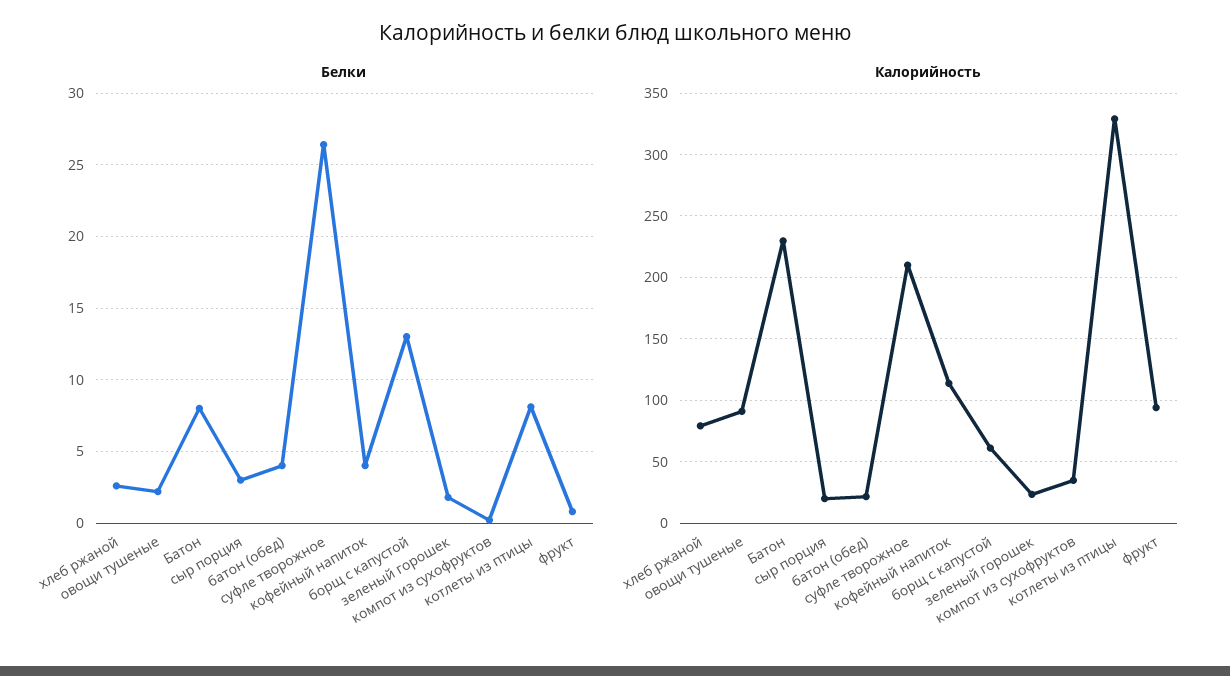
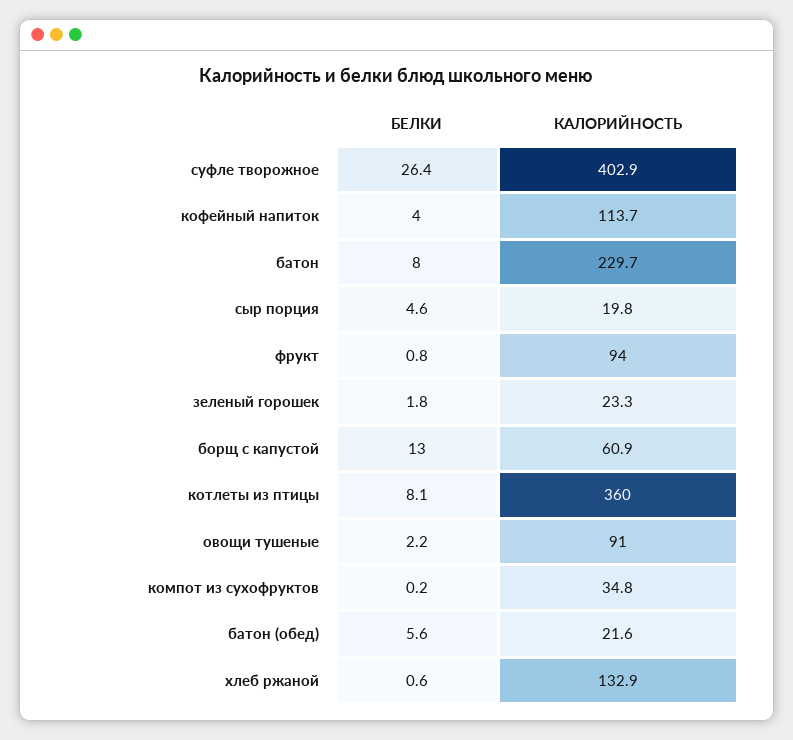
  {
    "Белки": {
-     "хлеб ржаной": 2.5,
+     "хлеб ржаной": 0.6,
      "овощи тушеные": 2.2,
      "Батон": 8,
-     "сыр порция": 3,
+     "сыр порция": 4.6,
-     "батон (обед)": 4,
+     "батон (обед)": 5.6,
      "суфле творожное": 26.4,
      "кофейный напиток": 4,
      "борщ с капустой": 13,
      "зеленый горошек": 1.8,
      "компот из сухофруктов": 0.2,
      "котлеты из птицы": 8.1,
      "фрукт": 0.8
    },
    "Калорийность": {
-     "хлеб ржаной": 80,
+     "хлеб ржаной": 132.9,
      "овощи тушеные": 91,
      "Батон": 229.7,
      "сыр порция": 19.8,
      "батон (обед)": 21.6,
-     "суфле творожное": 210,
+     "суфле творожное": 402.9,
      "кофейный напиток": 113.7,
      "борщ с капустой": 60.9,
      "зеленый горошек": 23.3,
      "компот из сухофруктов": 34.8,
-     "котлеты из птицы": 330,
+     "котлеты из птицы": 360,
      "фрукт": 94
    }
  }

